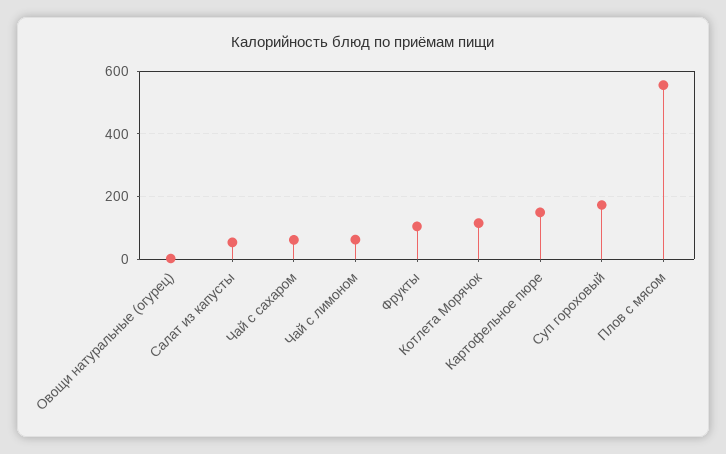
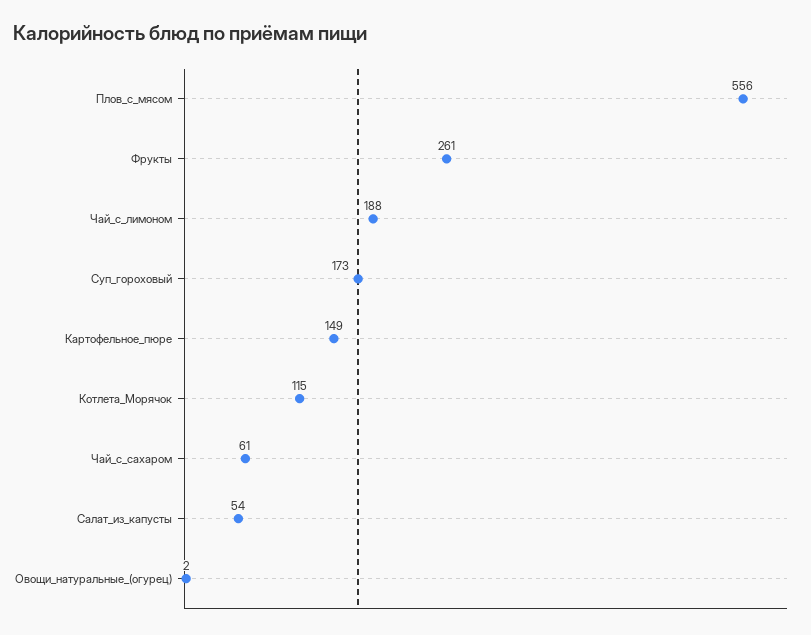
  {
    "Овощи натуральные (огурец)": 2,
    "Салат из капусты": 54,
    "Чай с сахаром": 61,
-   "Чай с лимоном": 60,
+   "Чай с лимоном": 188,
-   "Фрукты": 100,
+   "Фрукты": 261,
    "Котлета Морячок": 115,
    "Картофельное пюре": 149,
    "Суп гороховый": 173,
    "Плов с мясом": 556
  }

